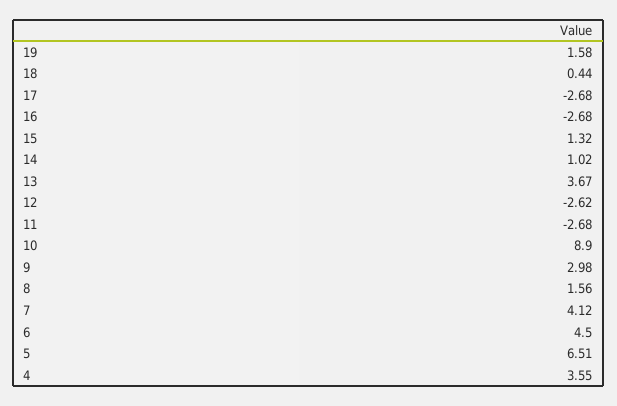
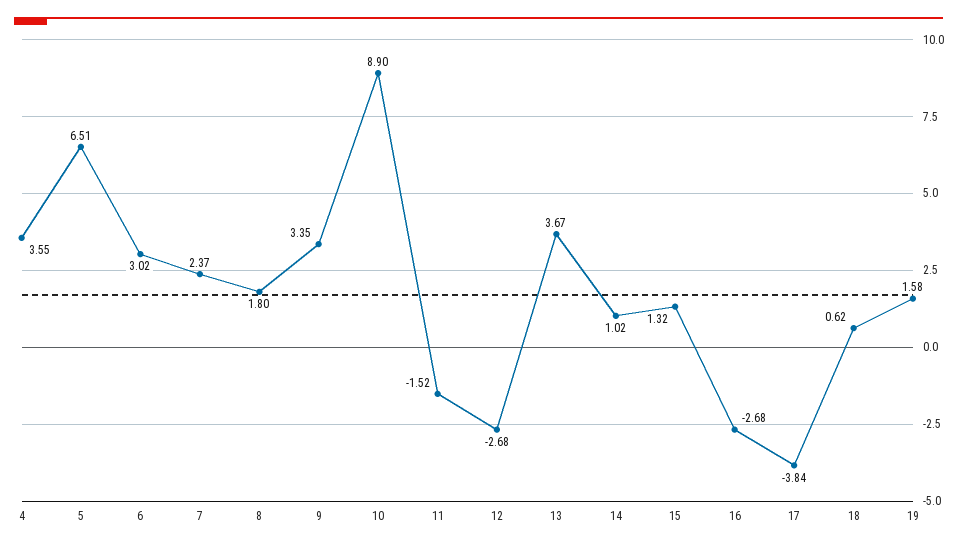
  {
    "19": 1.58,
-   "18": 0.44,
+   "18": 0.62,
-   "17": -2.68,
+   "17": -3.84,
    "16": -2.68,
    "15": 1.32,
    "14": 1.02,
    "13": 3.67,
-   "12": -2.62,
+   "12": -2.68,
-   "11": -2.68,
+   "11": -1.52,
    "10": 8.9,
-   "9": 2.98,
+   "9": 3.35,
-   "8": 1.56,
+   "8": 1.8,
-   "7": 4.12,
+   "7": 2.37,
-   "6": 4.5,
+   "6": 3.02,
    "5": 6.51,
    "4": 3.55
  }

